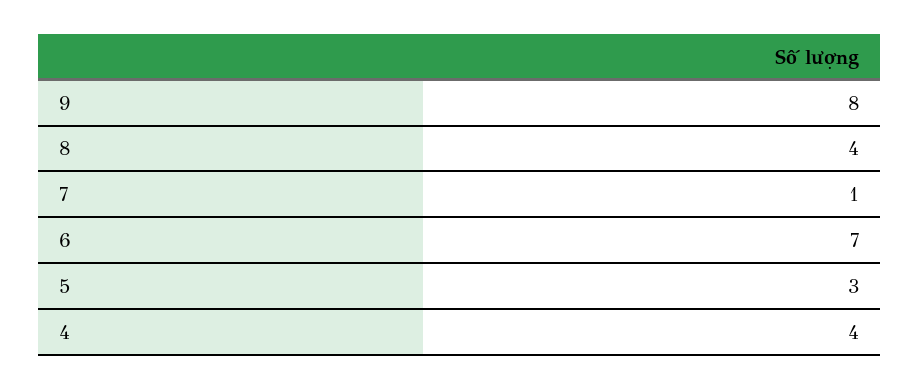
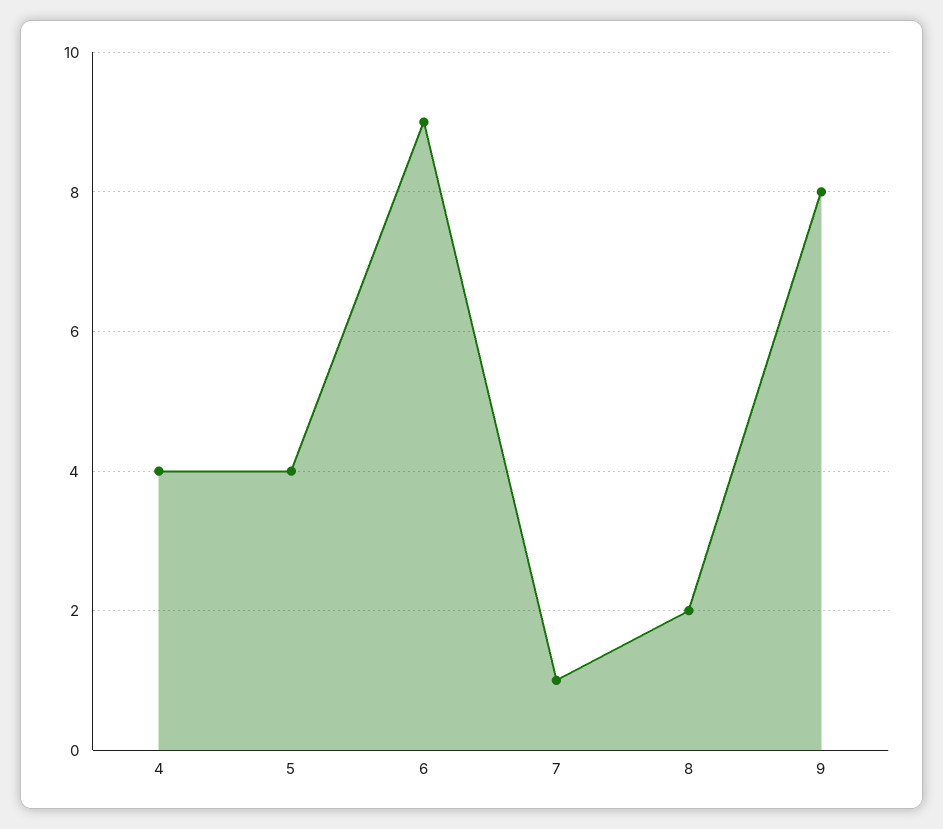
  {
    "9": 8,
-   "8": 4,
+   "8": 2,
    "7": 1,
-   "6": 7,
+   "6": 9,
-   "5": 3,
+   "5": 4,
    "4": 4
  }

